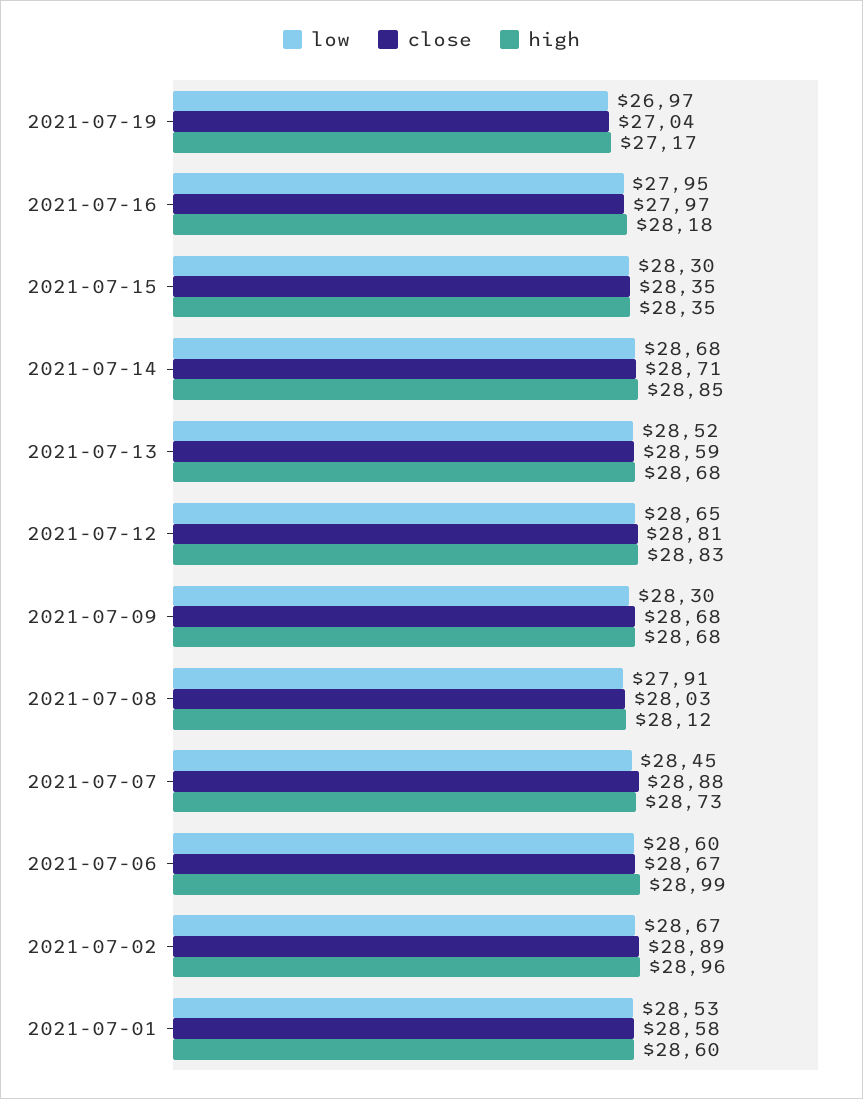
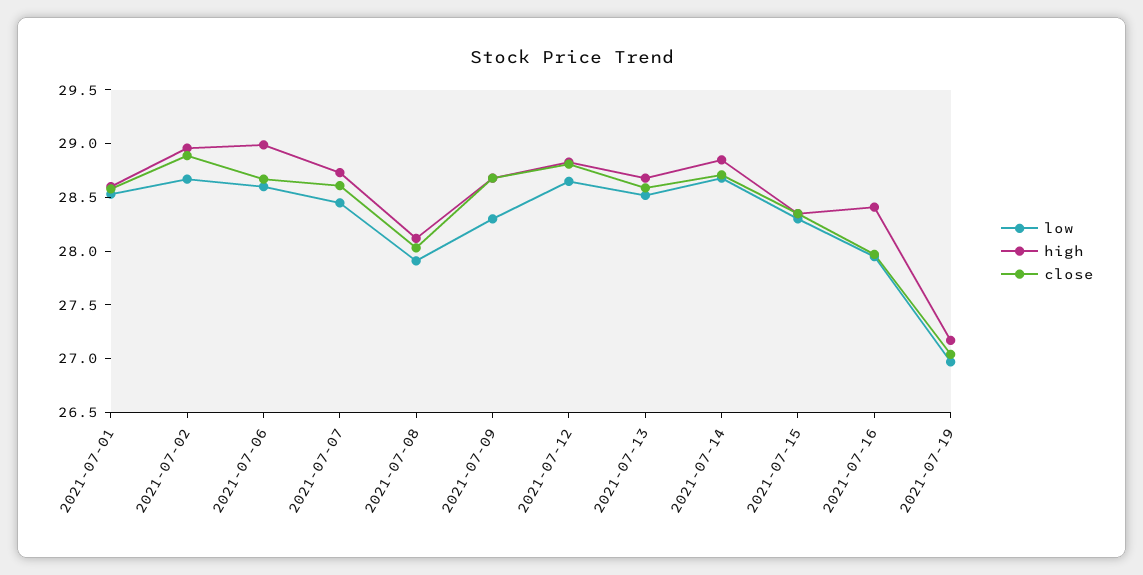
  {
    "low": {
      "2021-07-19": 26.97,
      "2021-07-16": 27.95,
      "2021-07-15": 28.3,
      "2021-07-14": 28.68,
      "2021-07-13": 28.52,
      "2021-07-12": 28.65,
      "2021-07-09": 28.3,
      "2021-07-08": 27.91,
      "2021-07-07": 28.45,
      "2021-07-06": 28.6,
      "2021-07-02": 28.67,
      "2021-07-01": 28.53
    },
    "close": {
      "2021-07-19": 27.04,
      "2021-07-16": 27.97,
      "2021-07-15": 28.35,
      "2021-07-14": 28.71,
      "2021-07-13": 28.59,
      "2021-07-12": 28.81,
      "2021-07-09": 28.68,
      "2021-07-08": 28.03,
-     "2021-07-07": 28.88,
+     "2021-07-07": 28.6,
      "2021-07-06": 28.67,
      "2021-07-02": 28.89,
      "2021-07-01": 28.58
    },
    "high": {
      "2021-07-19": 27.17,
-     "2021-07-16": 28.18,
+     "2021-07-16": 28.4,
      "2021-07-15": 28.35,
      "2021-07-14": 28.85,
      "2021-07-13": 28.68,
      "2021-07-12": 28.83,
      "2021-07-09": 28.68,
      "2021-07-08": 28.12,
      "2021-07-07": 28.73,
      "2021-07-06": 28.99,
      "2021-07-02": 28.96,
      "2021-07-01": 28.6
    }
  }

